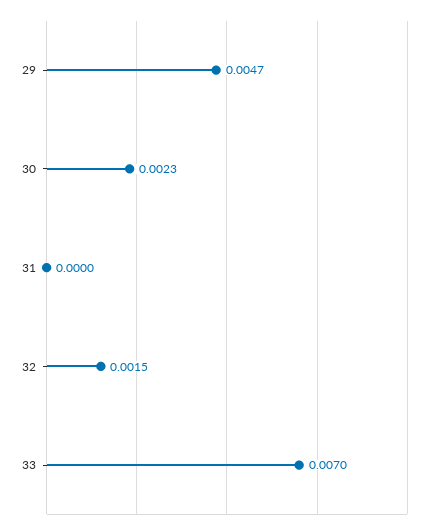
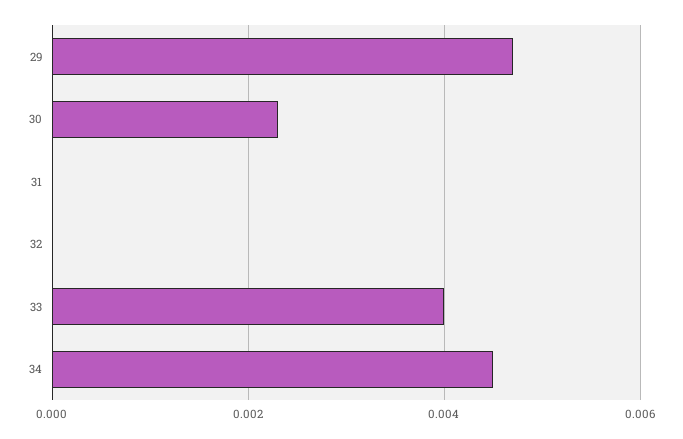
  {
    "29": 0.0047,
    "30": 0.0023,
    "31": 0,
-   "32": 0.0015,
+   "32": 0,
-   "33": 0.007
+   "33": 0.004,
+   "34": 0.0045
  }

